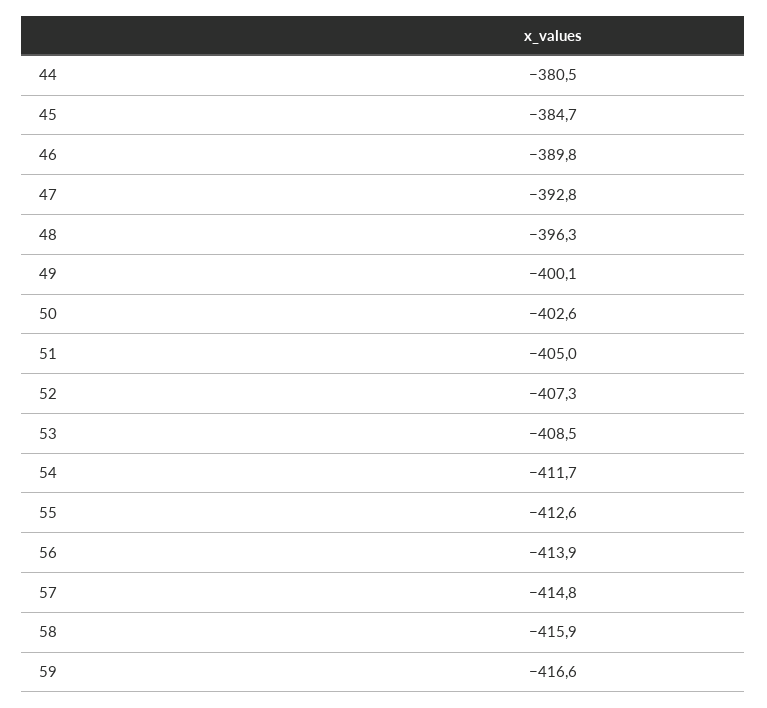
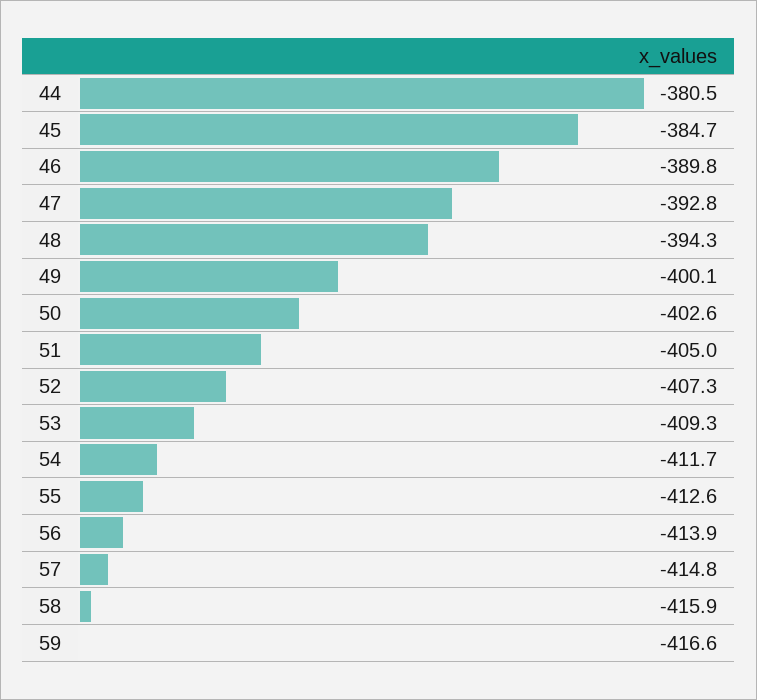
  {
    "44": -380.5,
    "45": -384.7,
    "46": -389.8,
    "47": -392.8,
-   "48": -396.3,
+   "48": -394.3,
    "49": -400.1,
    "50": -402.6,
    "51": -405,
    "52": -407.3,
-   "53": -408.5,
+   "53": -409.3,
    "54": -411.7,
    "55": -412.6,
    "56": -413.9,
    "57": -414.8,
    "58": -415.9,
    "59": -416.6
  }

